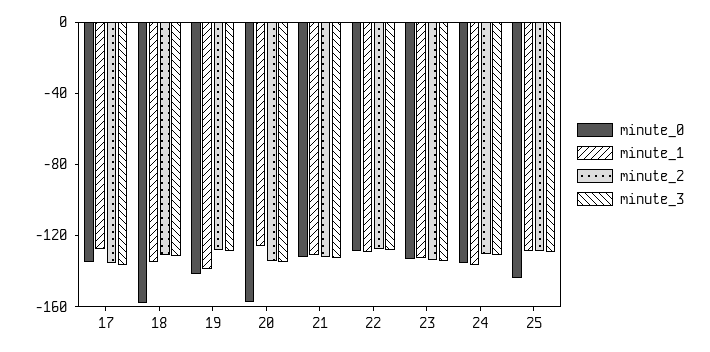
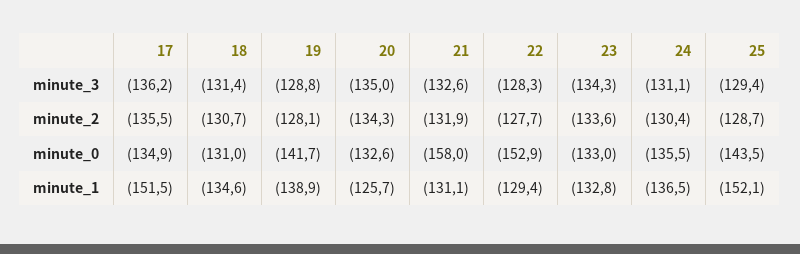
  {
    "minute_0": {
      "17": -134.9,
-     "18": -160,
+     "18": -131,
      "19": -141.7,
-     "20": -160,
+     "20": -132.6,
-     "21": -130,
+     "21": -158,
-     "22": -130,
+     "22": -152.9,
      "23": -133,
      "24": -135.5,
      "25": -143.5
    },
    "minute_1": {
-     "17": -130,
+     "17": -151.5,
      "18": -134.6,
      "19": -138.9,
      "20": -125.7,
      "21": -131.1,
      "22": -129.4,
      "23": -132.8,
      "24": -136.5,
-     "25": -130
+     "25": -152.1
    },
    "minute_2": {
      "17": -135.5,
      "18": -130.7,
      "19": -128.1,
      "20": -134.3,
      "21": -131.9,
      "22": -127.7,
      "23": -133.6,
      "24": -130.4,
      "25": -128.7
    },
    "minute_3": {
      "17": -136.2,
      "18": -131.4,
      "19": -128.8,
      "20": -135,
      "21": -132.6,
      "22": -128.3,
      "23": -134.3,
      "24": -131.1,
      "25": -129.4
    }
  }

